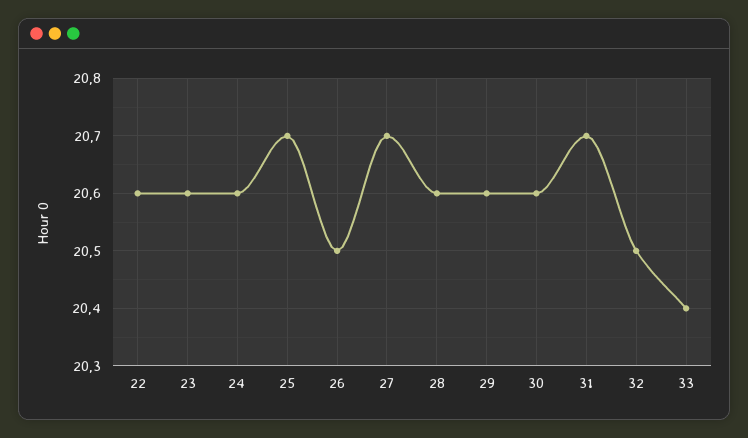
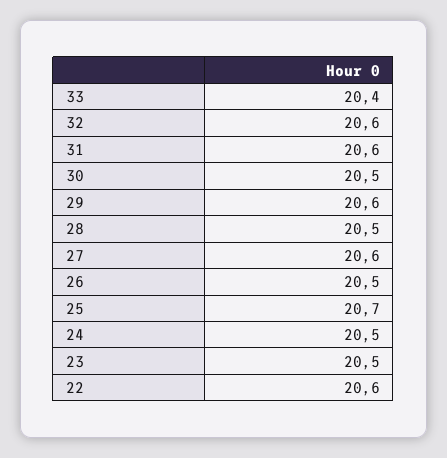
  {
    "22": 20.6,
-   "23": 20.6,
+   "23": 20.5,
-   "24": 20.6,
+   "24": 20.5,
    "25": 20.7,
    "26": 20.5,
-   "27": 20.7,
+   "27": 20.6,
-   "28": 20.6,
+   "28": 20.5,
    "29": 20.6,
-   "30": 20.6,
+   "30": 20.5,
-   "31": 20.7,
+   "31": 20.6,
-   "32": 20.5,
+   "32": 20.6,
    "33": 20.4
  }

